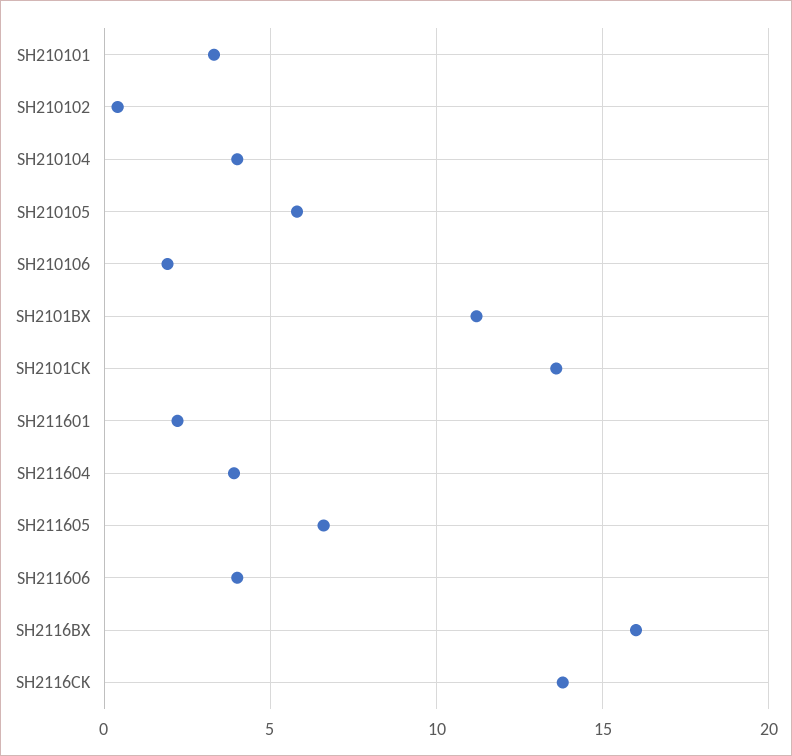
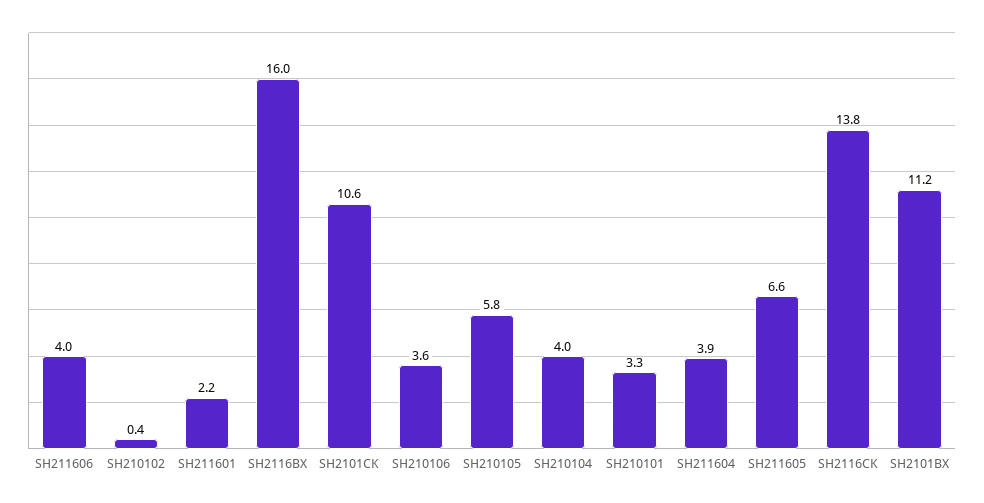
  {
    "SH210101": 3.3,
    "SH210102": 0.4,
    "SH210104": 4,
    "SH210105": 5.8,
-   "SH210106": 2,
+   "SH210106": 3.6,
    "SH2101BX": 11.2,
-   "SH2101CK": 13.5,
+   "SH2101CK": 10.6,
    "SH211601": 2.2,
    "SH211604": 3.9,
    "SH211605": 6.6,
    "SH211606": 4,
    "SH2116BX": 16,
    "SH2116CK": 13.8
  }

